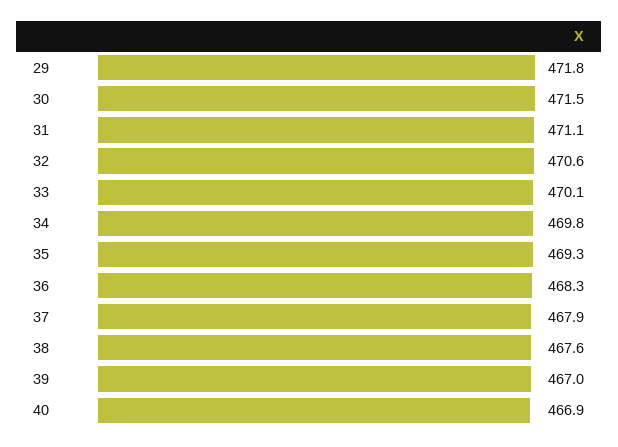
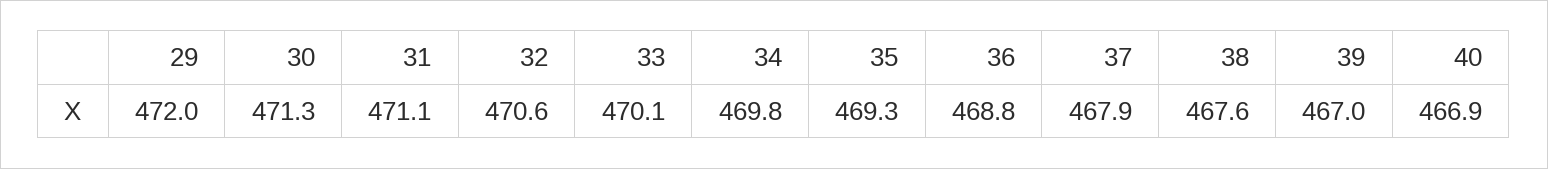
  {
-   "29": 471.8,
+   "29": 472,
-   "30": 471.5,
+   "30": 471.3,
    "31": 471.1,
    "32": 470.6,
    "33": 470.1,
    "34": 469.8,
    "35": 469.3,
-   "36": 468.3,
+   "36": 468.8,
    "37": 467.9,
    "38": 467.6,
    "39": 467,
    "40": 466.9
  }

